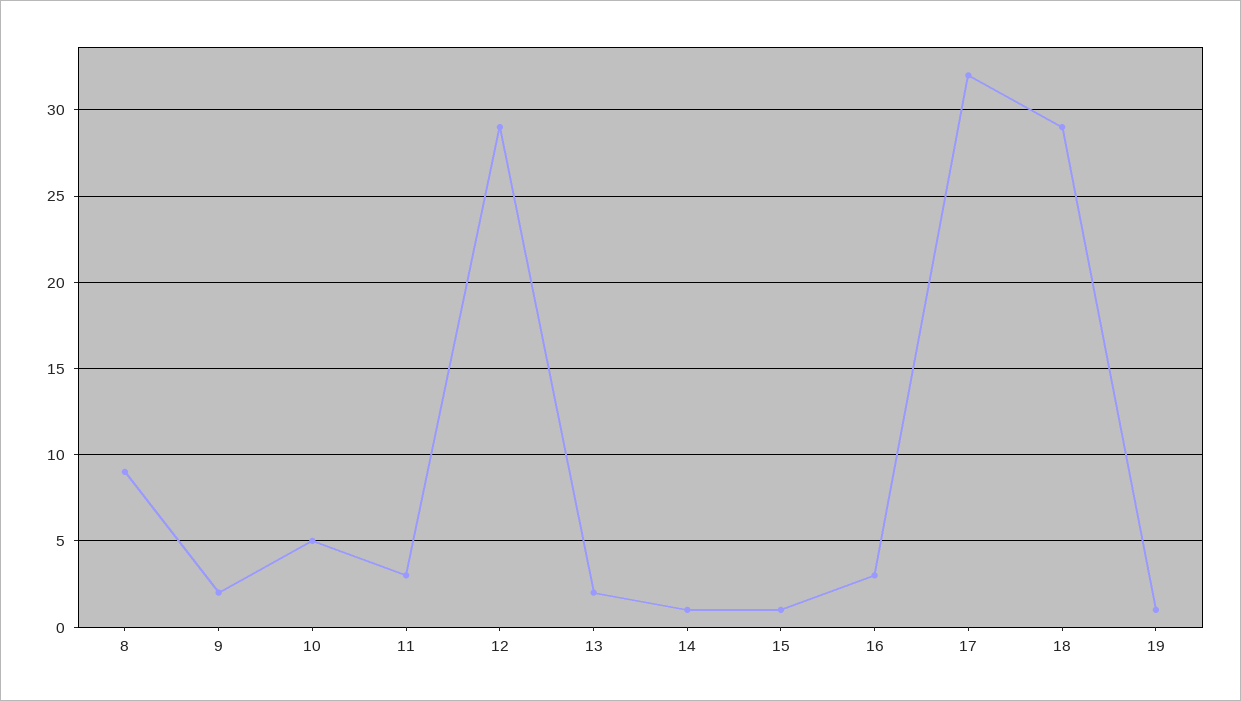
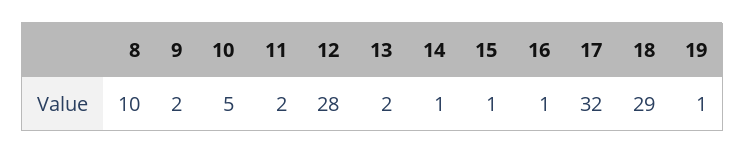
  {
-   "8": 9,
+   "8": 10,
    "9": 2,
    "10": 5,
-   "11": 3,
+   "11": 2,
-   "12": 29,
+   "12": 28,
    "13": 2,
    "14": 1,
    "15": 1,
-   "16": 3,
+   "16": 1,
    "17": 32,
    "18": 29,
    "19": 1
  }

